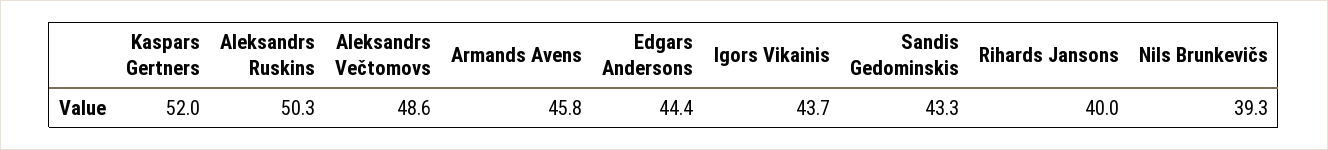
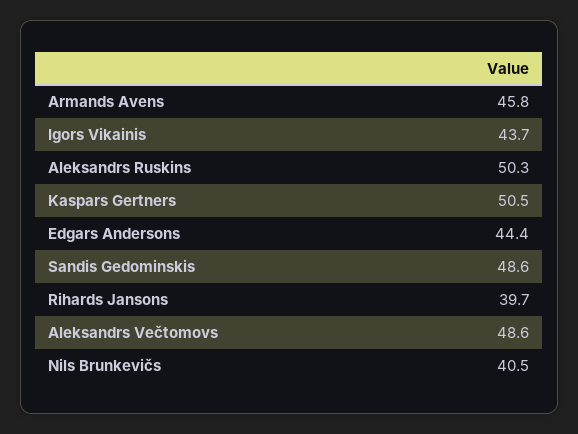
  {
-   "Kaspars Gertners": 52,
+   "Kaspars Gertners": 50.5,
    "Aleksandrs Ruskins": 50.3,
    "Aleksandrs Večtomovs": 48.6,
    "Armands Avens": 45.8,
    "Edgars Andersons": 44.4,
    "Igors Vikainis": 43.7,
-   "Sandis Gedominskis": 43.3,
+   "Sandis Gedominskis": 48.6,
-   "Rihards Jansons": 40,
+   "Rihards Jansons": 39.7,
-   "Nils Brunkevičs": 39.3
+   "Nils Brunkevičs": 40.5
  }

